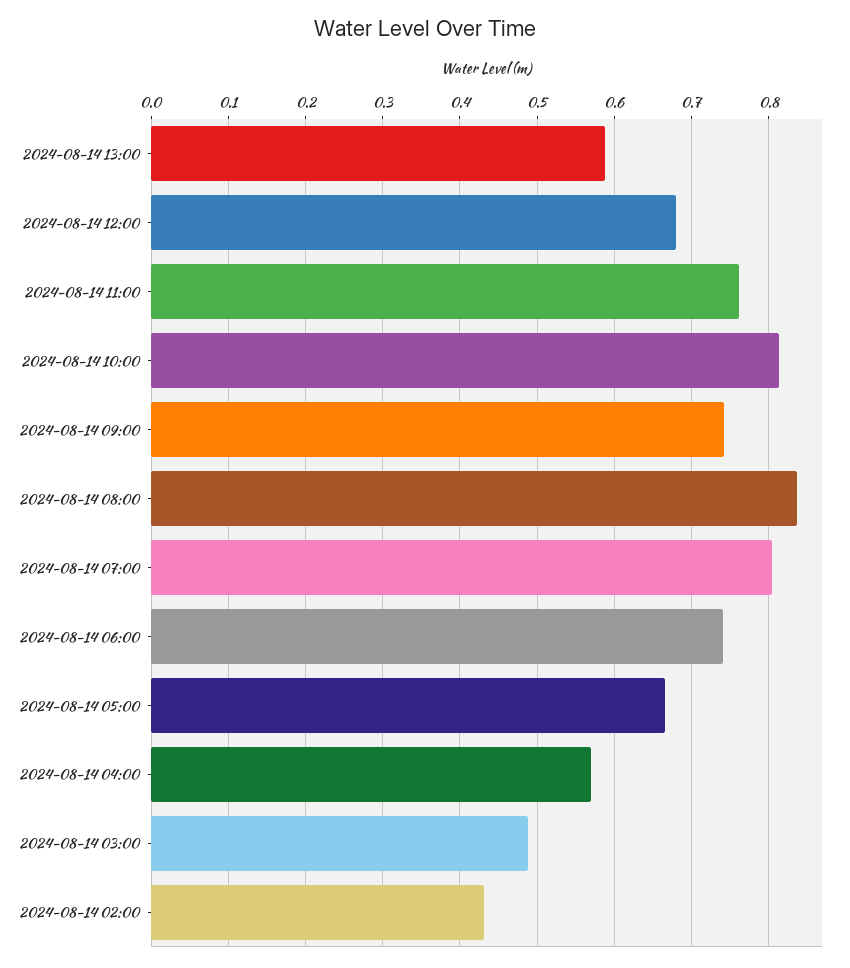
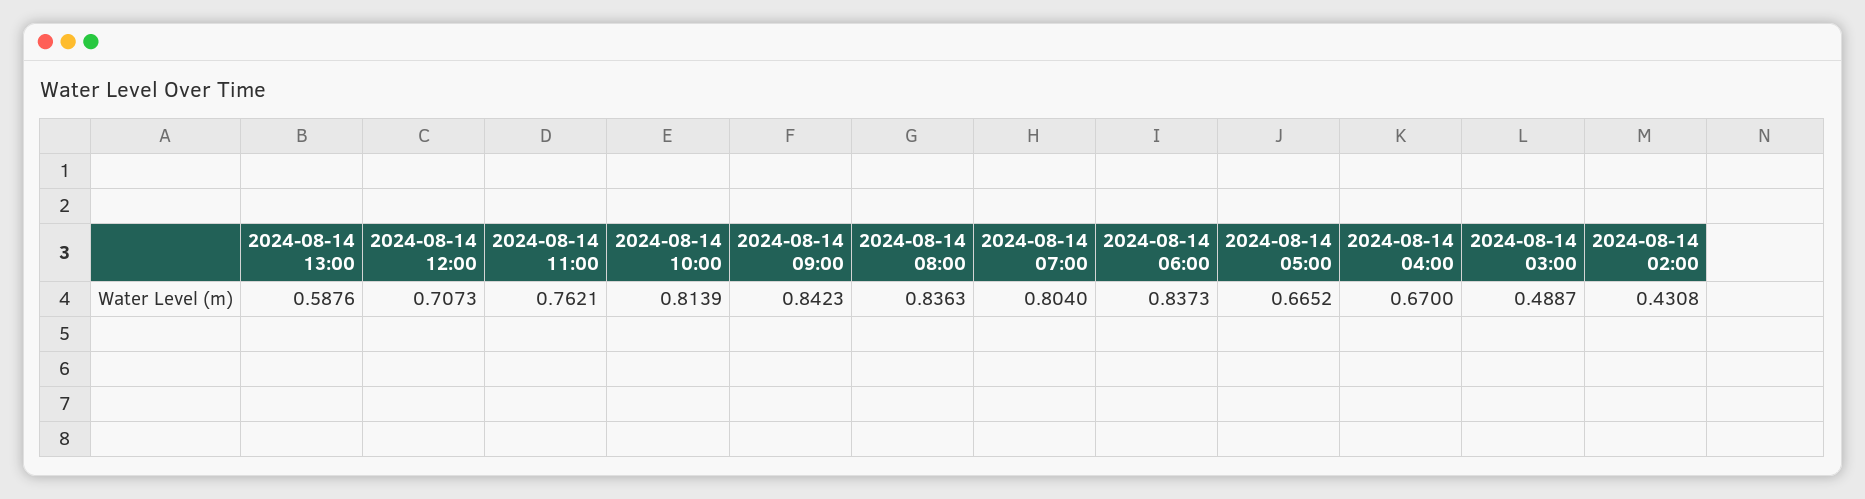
  {
    "2024-08-14 13:00": 0.5876,
-   "2024-08-14 12:00": 0.68,
+   "2024-08-14 12:00": 0.7073,
    "2024-08-14 11:00": 0.7621,
    "2024-08-14 10:00": 0.8139,
-   "2024-08-14 09:00": 0.74,
+   "2024-08-14 09:00": 0.8423,
    "2024-08-14 08:00": 0.8363,
    "2024-08-14 07:00": 0.804,
-   "2024-08-14 06:00": 0.74,
+   "2024-08-14 06:00": 0.8373,
    "2024-08-14 05:00": 0.6652,
-   "2024-08-14 04:00": 0.57,
+   "2024-08-14 04:00": 0.67,
    "2024-08-14 03:00": 0.4887,
    "2024-08-14 02:00": 0.4308
  }

